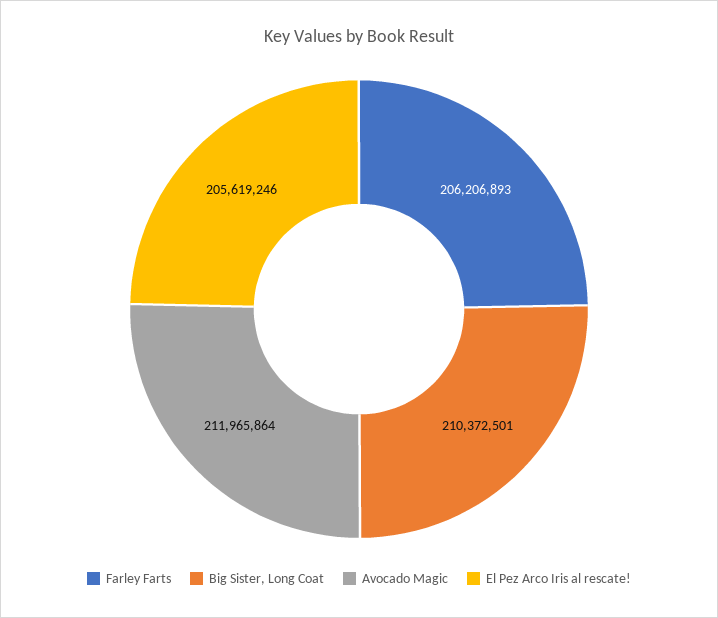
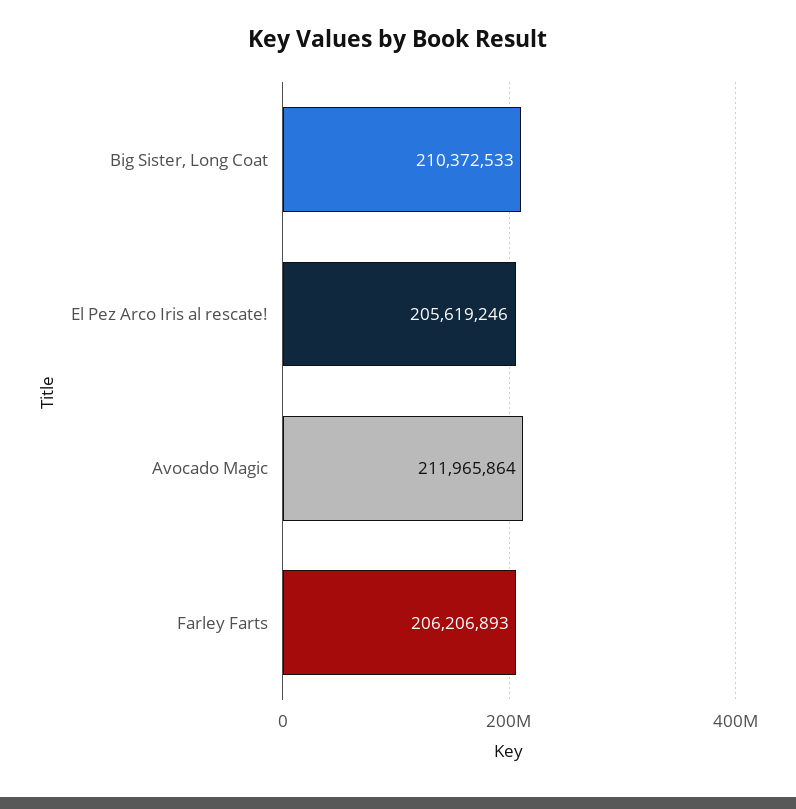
  {
    "Farley Farts": 206206893,
-   "Big Sister, Long Coat": 210372501,
+   "Big Sister, Long Coat": 210372533,
    "Avocado Magic": 211965864,
    "El Pez Arco Iris al rescate!": 205619246
  }

